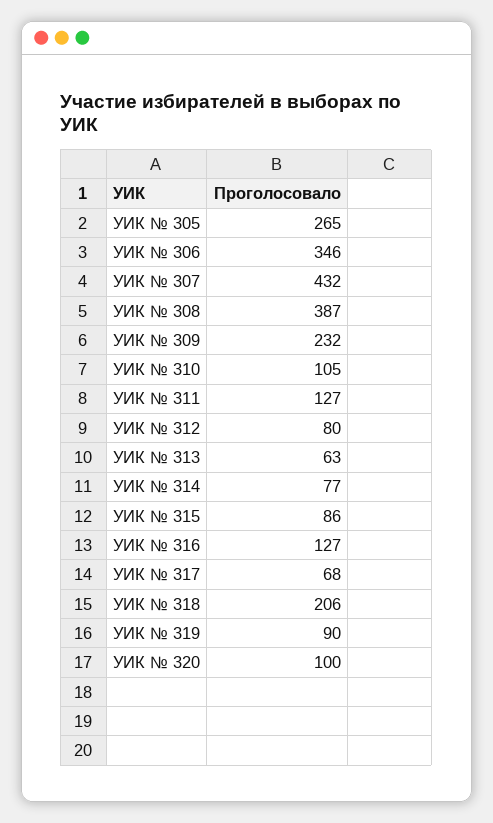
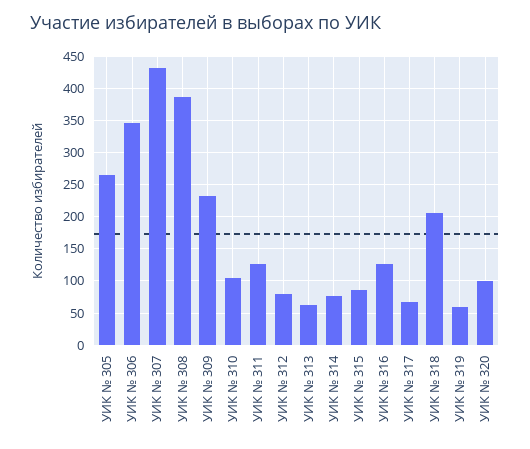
  {
    "УИК № 305": 265,
    "УИК № 306": 346,
    "УИК № 307": 432,
    "УИК № 308": 387,
    "УИК № 309": 232,
    "УИК № 310": 105,
    "УИК № 311": 127,
    "УИК № 312": 80,
    "УИК № 313": 63,
    "УИК № 314": 77,
    "УИК № 315": 86,
    "УИК № 316": 127,
    "УИК № 317": 68,
    "УИК № 318": 206,
-   "УИК № 319": 90,
+   "УИК № 319": 60,
    "УИК № 320": 100
  }

